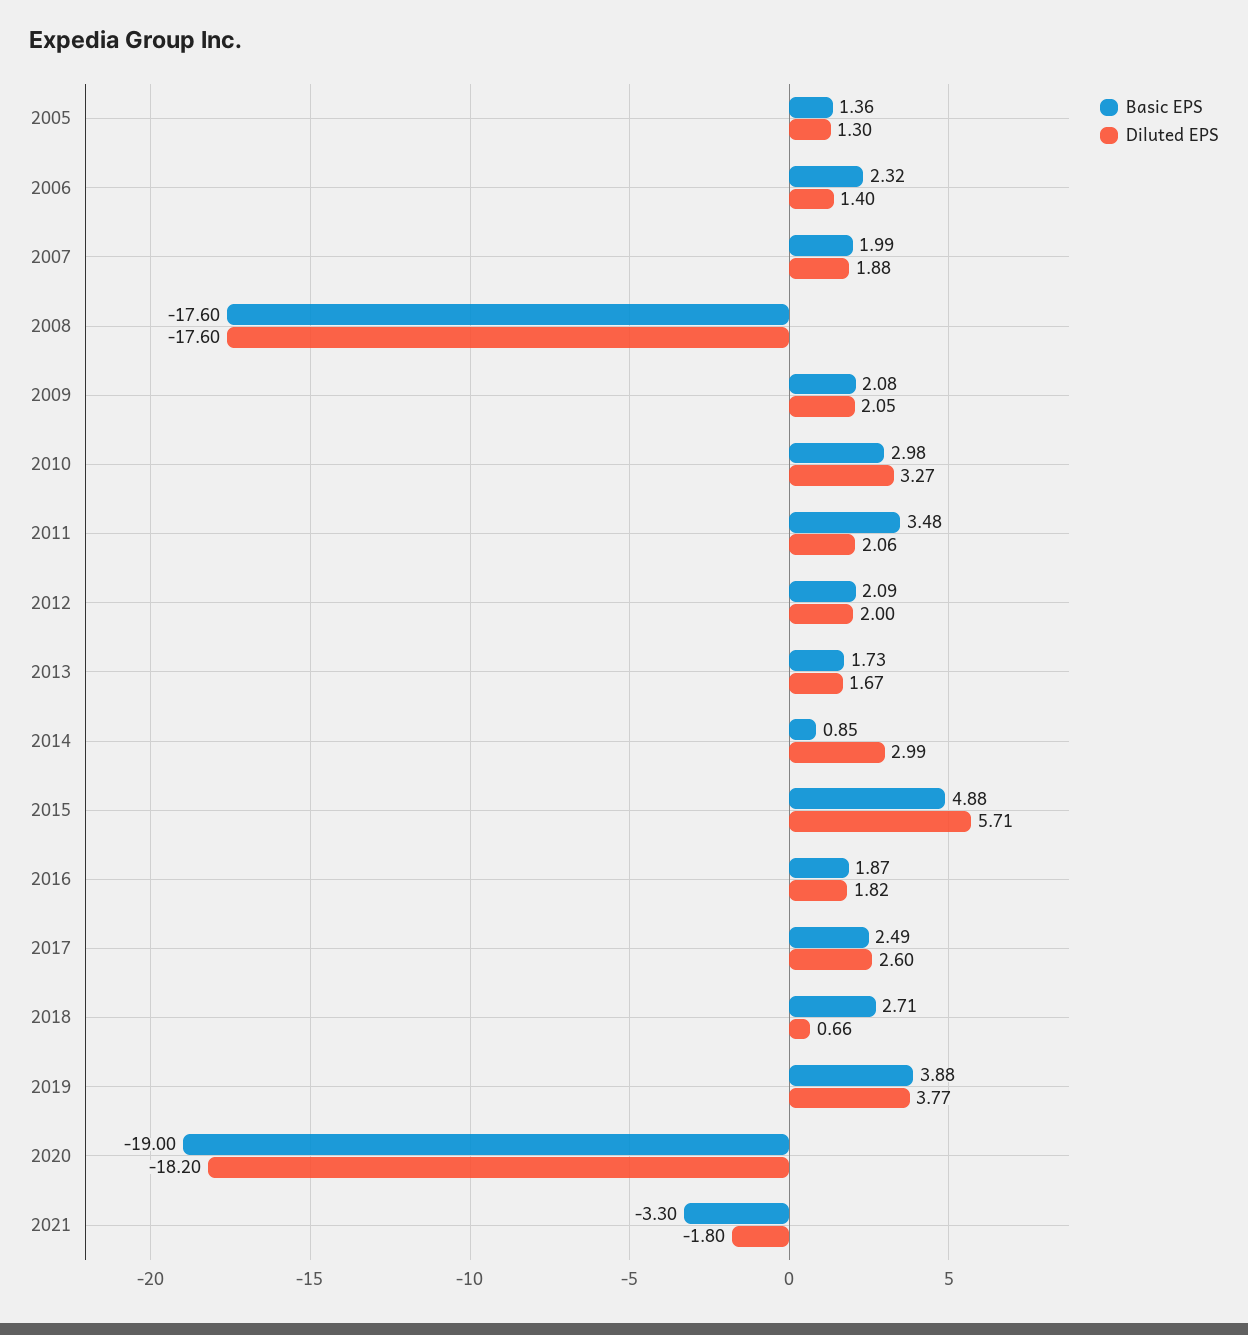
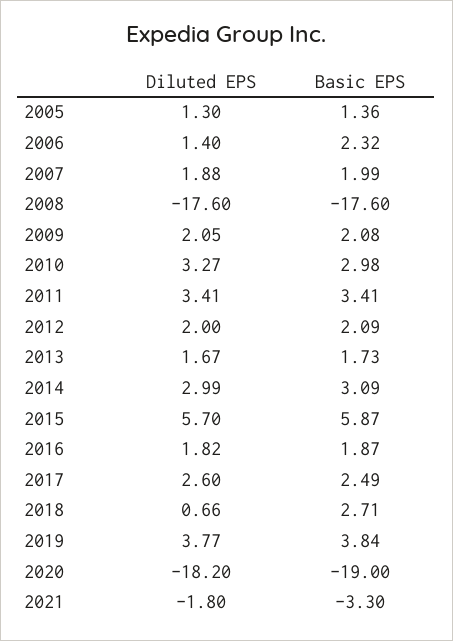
  {
    "Basic EPS": {
      "2005": 1.36,
      "2006": 2.32,
      "2007": 1.99,
      "2008": -17.6,
      "2009": 2.08,
      "2010": 2.98,
-     "2011": 3.48,
+     "2011": 3.41,
      "2012": 2.09,
      "2013": 1.73,
-     "2014": 0.85,
+     "2014": 3.09,
-     "2015": 4.88,
+     "2015": 5.87,
      "2016": 1.87,
      "2017": 2.49,
      "2018": 2.71,
-     "2019": 3.88,
+     "2019": 3.84,
      "2020": -19,
      "2021": -3.3
    },
    "Diluted EPS": {
      "2005": 1.3,
      "2006": 1.4,
      "2007": 1.88,
      "2008": -17.6,
      "2009": 2.05,
      "2010": 3.27,
-     "2011": 2.06,
+     "2011": 3.41,
      "2012": 2,
      "2013": 1.67,
      "2014": 2.99,
-     "2015": 5.71,
+     "2015": 5.7,
      "2016": 1.82,
      "2017": 2.6,
      "2018": 0.66,
      "2019": 3.77,
      "2020": -18.2,
      "2021": -1.8
    }
  }

